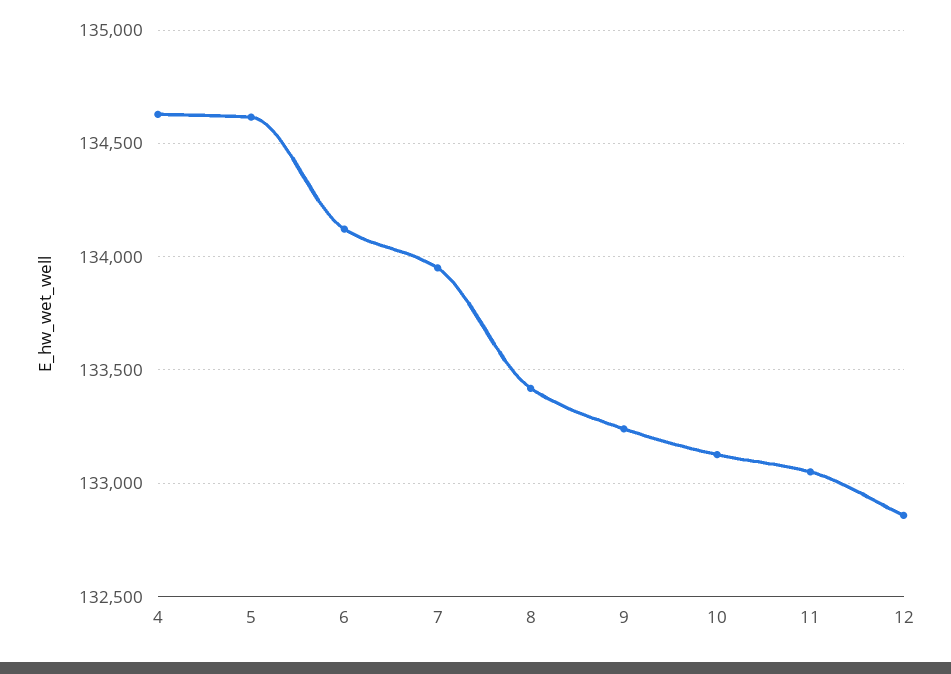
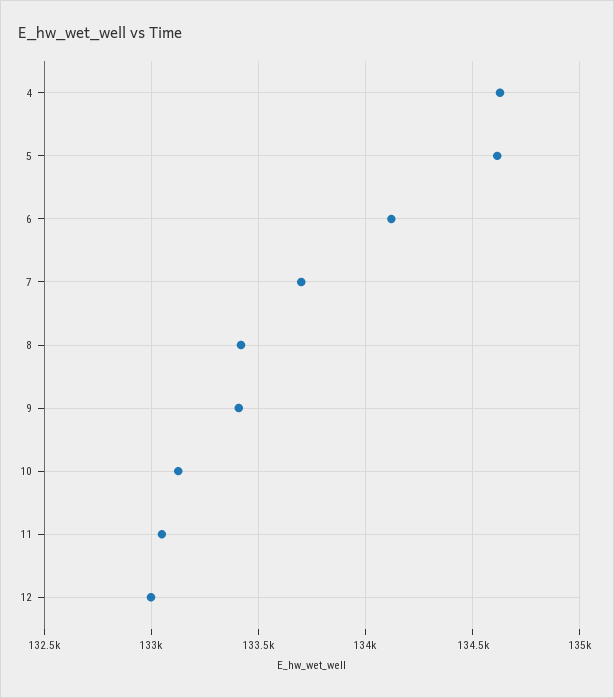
  {
    "4": 134650,
    "5": 134600,
    "6": 134100,
-   "7": 133950,
+   "7": 133700,
    "8": 133400,
-   "9": 133250,
+   "9": 133400,
    "10": 133150,
    "11": 133050,
-   "12": 132850
+   "12": 133000
  }

